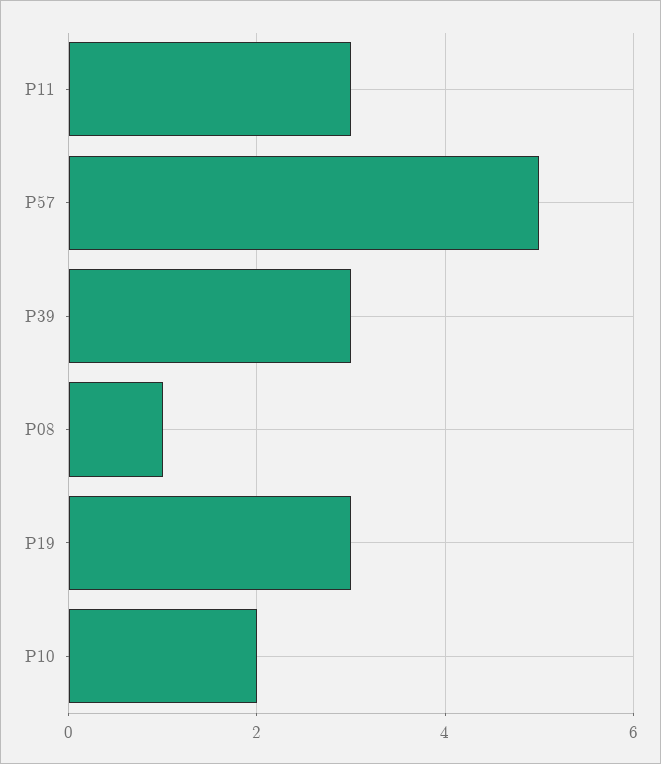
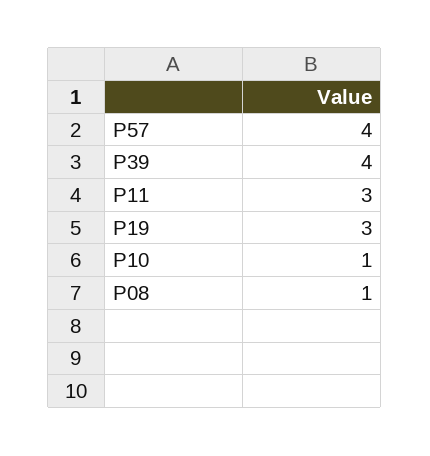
  {
    "P11": 3,
-   "P57": 5,
+   "P57": 4,
-   "P39": 3,
+   "P39": 4,
    "P08": 1,
    "P19": 3,
-   "P10": 2
+   "P10": 1
  }

